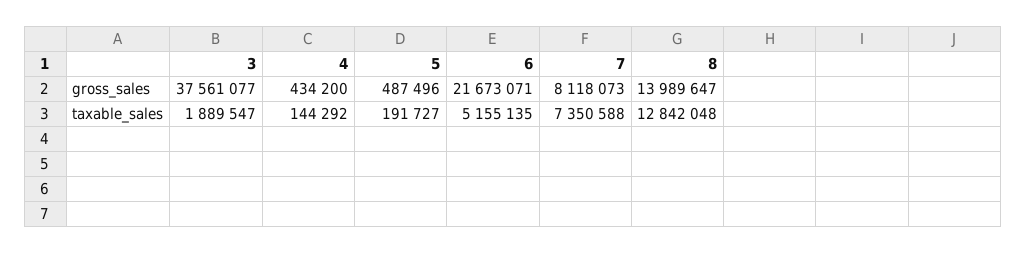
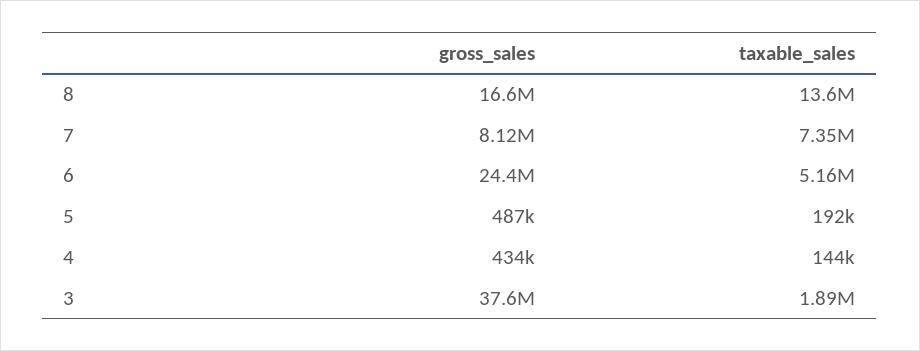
  {
    "3": {
      "gross_sales": 37561077,
      "taxable_sales": 1889547
    },
    "4": {
      "gross_sales": 434200,
      "taxable_sales": 144292
    },
    "5": {
      "gross_sales": 487496,
      "taxable_sales": 191727
    },
    "6": {
-     "gross_sales": 21673071,
+     "gross_sales": 24400000,
      "taxable_sales": 5155135
    },
    "7": {
      "gross_sales": 8118073,
      "taxable_sales": 7350588
    },
    "8": {
-     "gross_sales": 13989647,
+     "gross_sales": 16600000,
-     "taxable_sales": 12842048
+     "taxable_sales": 13600000
    }
  }

